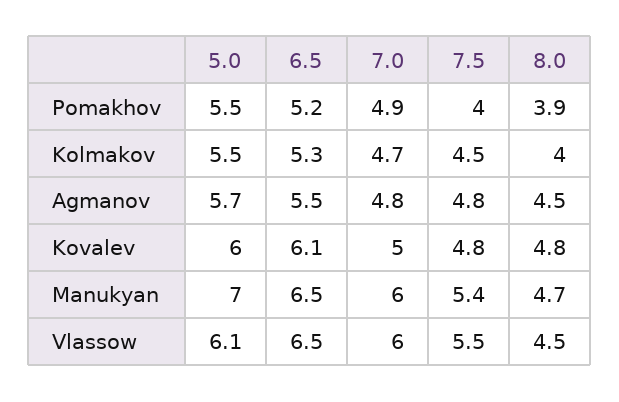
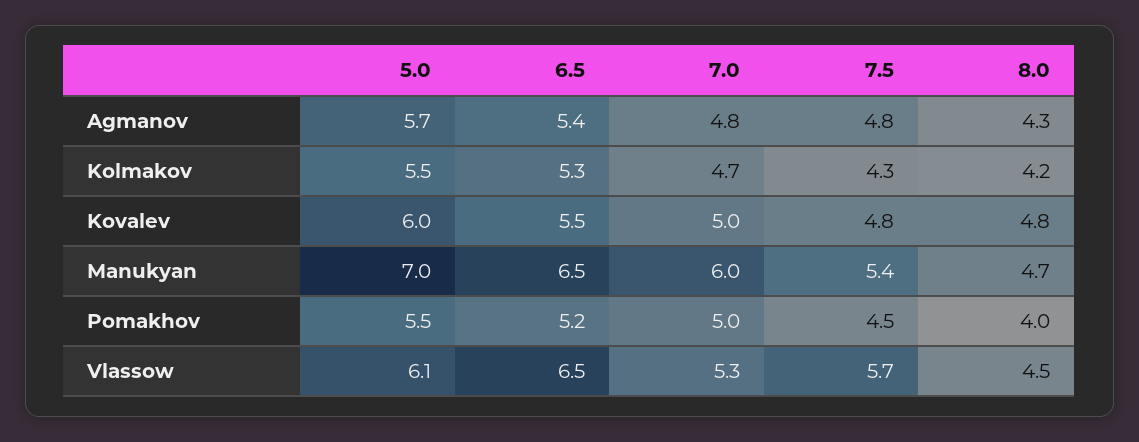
  {
    "5.0": {
      "Pomakhov": 5.5,
      "Kolmakov": 5.5,
      "Agmanov": 5.7,
      "Kovalev": 6,
      "Manukyan": 7,
      "Vlassow": 6.1
    },
    "6.5": {
      "Pomakhov": 5.2,
      "Kolmakov": 5.3,
-     "Agmanov": 5.5,
+     "Agmanov": 5.4,
-     "Kovalev": 6.1,
+     "Kovalev": 5.5,
      "Manukyan": 6.5,
      "Vlassow": 6.5
    },
    "7.0": {
-     "Pomakhov": 4.9,
+     "Pomakhov": 5,
      "Kolmakov": 4.7,
      "Agmanov": 4.8,
      "Kovalev": 5,
      "Manukyan": 6,
-     "Vlassow": 6
+     "Vlassow": 5.3
    },
    "7.5": {
-     "Pomakhov": 4,
+     "Pomakhov": 4.5,
-     "Kolmakov": 4.5,
+     "Kolmakov": 4.3,
      "Agmanov": 4.8,
      "Kovalev": 4.8,
      "Manukyan": 5.4,
-     "Vlassow": 5.5
+     "Vlassow": 5.7
    },
    "8.0": {
-     "Pomakhov": 3.9,
+     "Pomakhov": 4,
-     "Kolmakov": 4,
+     "Kolmakov": 4.2,
-     "Agmanov": 4.5,
+     "Agmanov": 4.3,
      "Kovalev": 4.8,
      "Manukyan": 4.7,
      "Vlassow": 4.5
    }
  }

